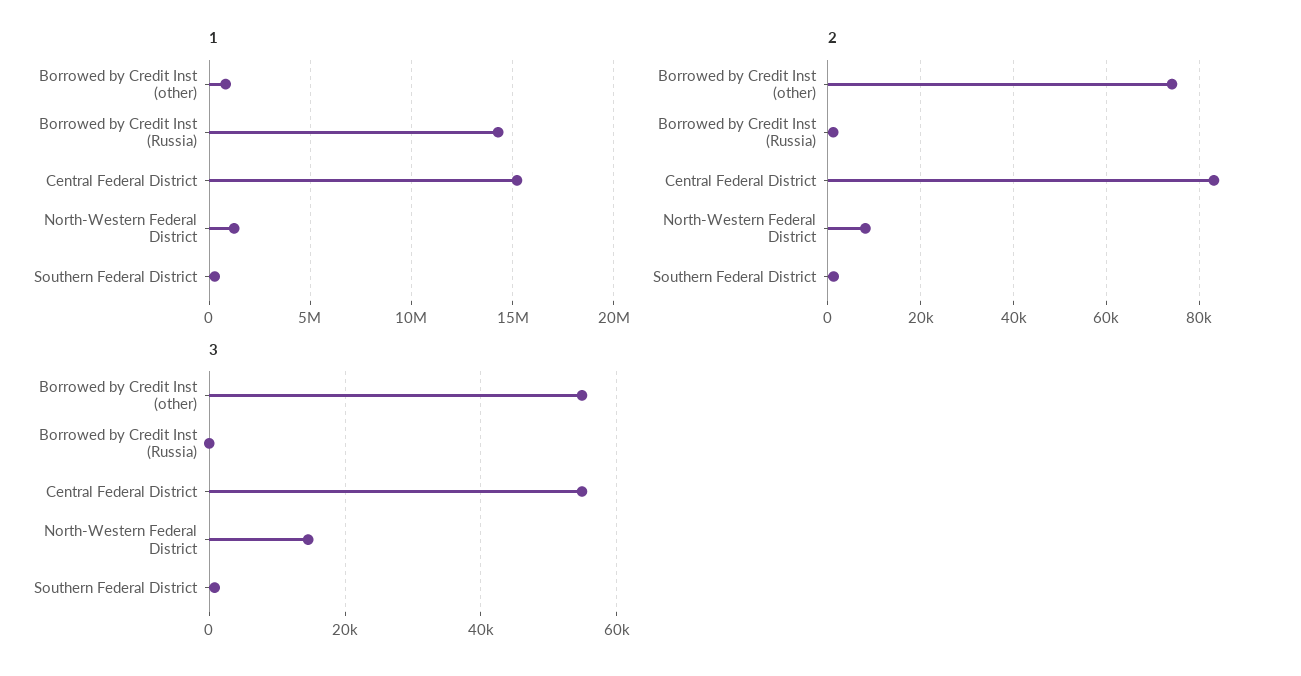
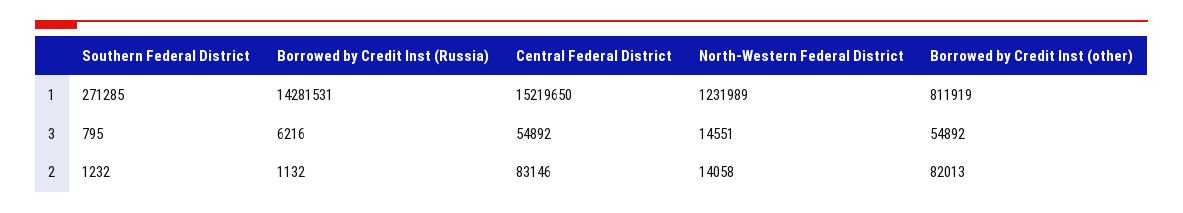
  {
    "1": {
      "Borrowed by Credit Inst (other)": 811919,
      "Borrowed by Credit Inst (Russia)": 14281531,
      "Central Federal District": 15219650,
      "North-Western Federal District": 1231989,
      "Southern Federal District": 271285
    },
    "2": {
-     "Borrowed by Credit Inst (other)": 74000,
+     "Borrowed by Credit Inst (other)": 82013,
      "Borrowed by Credit Inst (Russia)": 1132,
      "Central Federal District": 83146,
-     "North-Western Federal District": 8000,
+     "North-Western Federal District": 14058,
      "Southern Federal District": 1232
    },
    "3": {
      "Borrowed by Credit Inst (other)": 54892,
-     "Borrowed by Credit Inst (Russia)": 0,
+     "Borrowed by Credit Inst (Russia)": 6216,
      "Central Federal District": 54892,
      "North-Western Federal District": 14551,
      "Southern Federal District": 795
    }
  }

